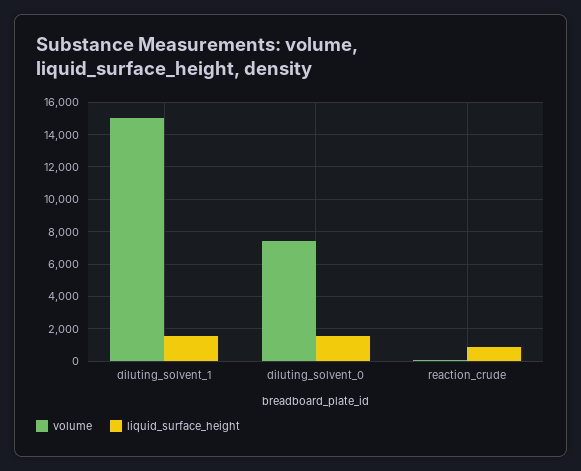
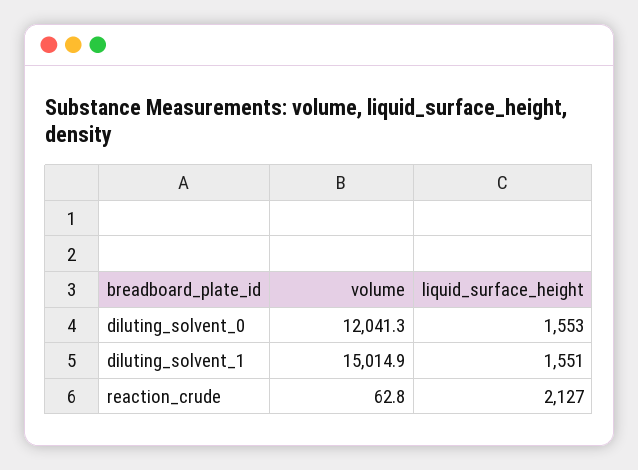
  {
    "volume": {
      "diluting_solvent_1": 15014.9,
-     "diluting_solvent_0": 7500,
+     "diluting_solvent_0": 12041.3,
      "reaction_crude": 62.8
    },
    "liquid_surface_height": {
      "diluting_solvent_1": 1551,
      "diluting_solvent_0": 1553,
-     "reaction_crude": 1000
+     "reaction_crude": 2127
    }
  }

